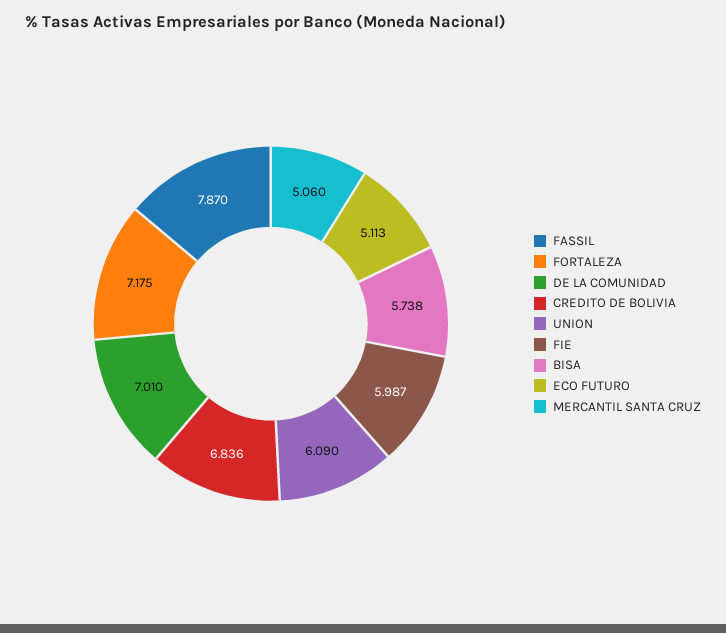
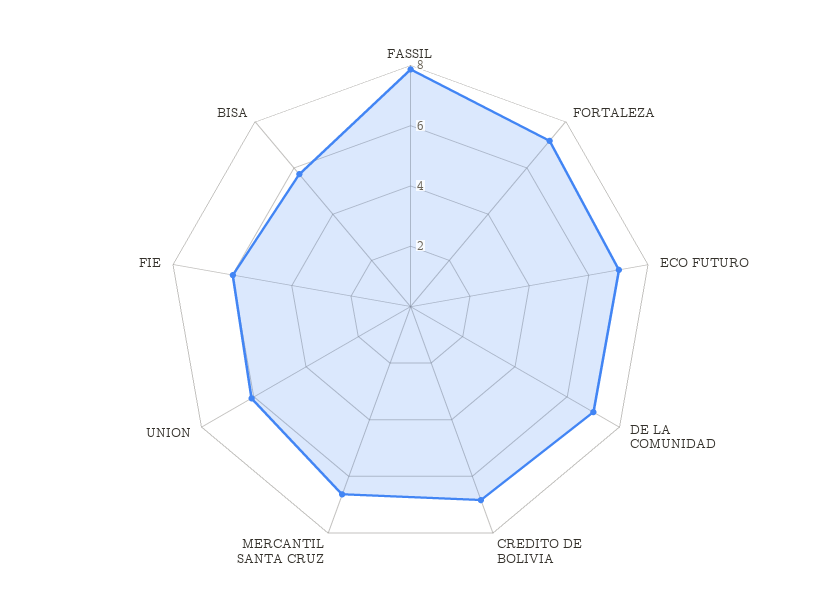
  {
    "FASSIL": 7.87,
    "FORTALEZA": 7.175,
    "DE LA COMUNIDAD": 7.01,
    "CREDITO DE BOLIVIA": 6.836,
    "UNION": 6.09,
    "FIE": 5.987,
    "BISA": 5.738,
-   "ECO FUTURO": 5.113,
+   "ECO FUTURO": 7,
-   "MERCANTIL SANTA CRUZ": 5.06
+   "MERCANTIL SANTA CRUZ": 6.5
  }

